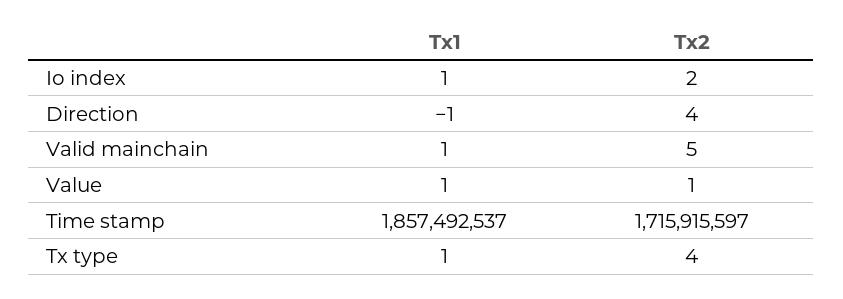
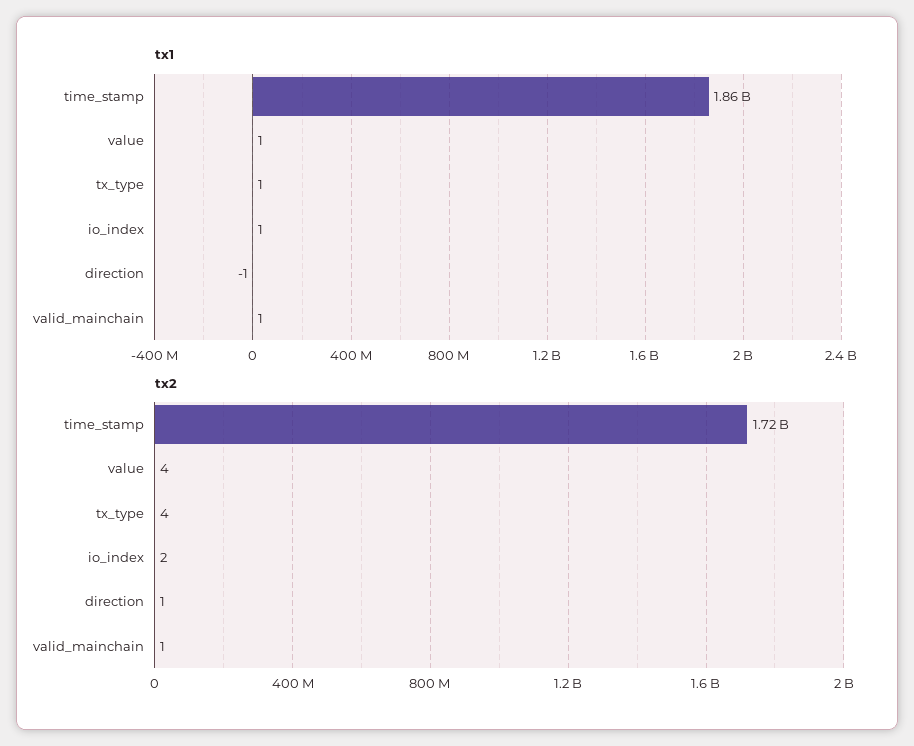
  {
    "Tx1": {
      "Io index": 1,
      "Direction": -1,
      "Valid mainchain": 1,
      "Value": 1,
      "Time stamp": 1857492537,
      "Tx type": 1
    },
    "Tx2": {
      "Io index": 2,
-     "Direction": 4,
+     "Direction": 1,
-     "Valid mainchain": 5,
+     "Valid mainchain": 1,
-     "Value": 1,
+     "Value": 4,
      "Time stamp": 1715915597,
      "Tx type": 4
    }
  }

